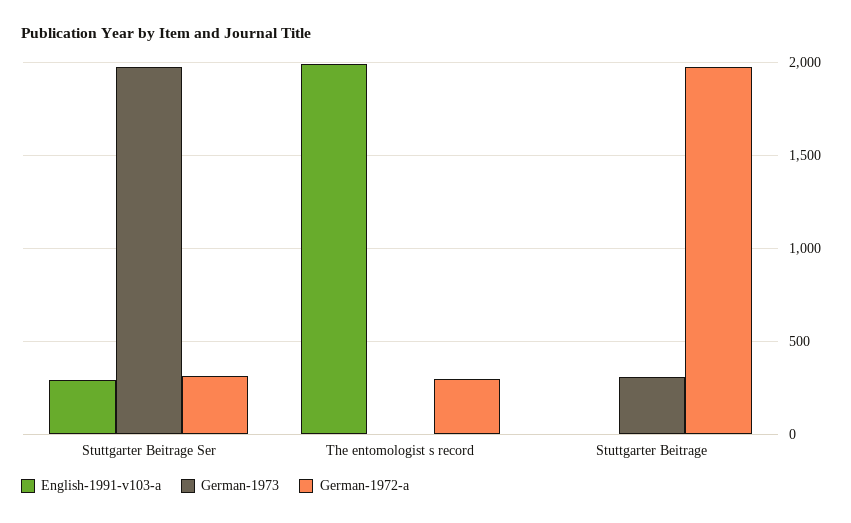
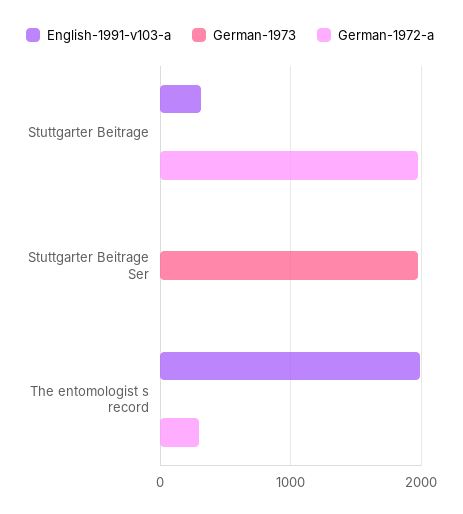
  {
    "English-1991-v103-a": {
-     "Stuttgarter Beitrage Ser": 300,
+     "Stuttgarter Beitrage Ser": 0,
      "The entomologist s record": 2000,
-     "Stuttgarter Beitrage": 0
+     "Stuttgarter Beitrage": 300
    },
    "German-1973": {
      "Stuttgarter Beitrage Ser": 1950,
      "The entomologist s record": 0,
-     "Stuttgarter Beitrage": 300
+     "Stuttgarter Beitrage": 0
    },
    "German-1972-a": {
-     "Stuttgarter Beitrage Ser": 300,
+     "Stuttgarter Beitrage Ser": 0,
      "The entomologist s record": 300,
      "Stuttgarter Beitrage": 1950
    }
  }

